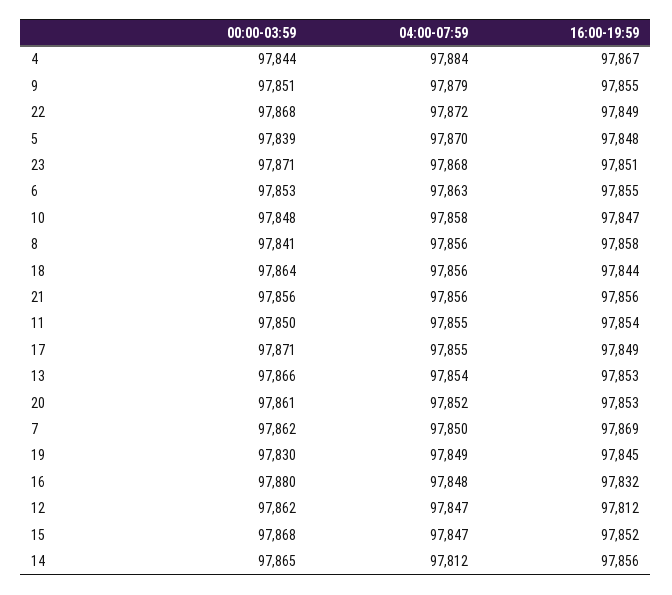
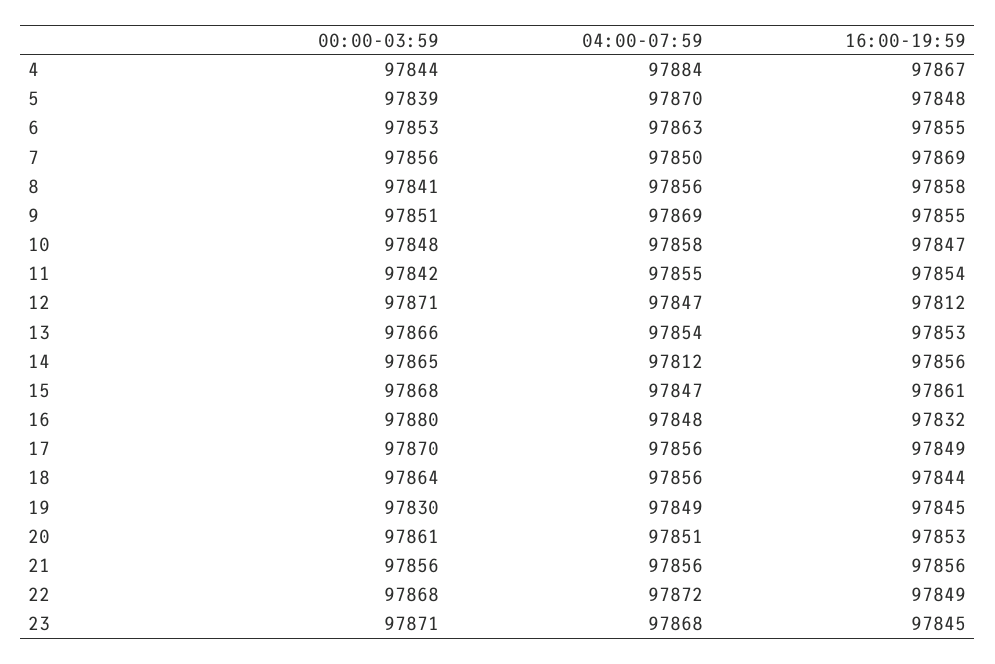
  {
    "00:00-03:59": {
      "4": 97844,
      "9": 97851,
      "22": 97868,
      "5": 97839,
      "23": 97871,
      "6": 97853,
      "10": 97848,
      "8": 97841,
      "18": 97864,
      "21": 97856,
-     "11": 97850,
+     "11": 97842,
-     "17": 97871,
+     "17": 97870,
      "13": 97866,
      "20": 97861,
-     "7": 97862,
+     "7": 97856,
      "19": 97830,
      "16": 97880,
-     "12": 97862,
+     "12": 97871,
      "15": 97868,
      "14": 97865
    },
    "04:00-07:59": {
      "4": 97884,
-     "9": 97879,
+     "9": 97869,
      "22": 97872,
      "5": 97870,
      "23": 97868,
      "6": 97863,
      "10": 97858,
      "8": 97856,
      "18": 97856,
      "21": 97856,
      "11": 97855,
-     "17": 97855,
+     "17": 97856,
      "13": 97854,
-     "20": 97852,
+     "20": 97851,
      "7": 97850,
      "19": 97849,
      "16": 97848,
      "12": 97847,
      "15": 97847,
      "14": 97812
    },
    "16:00-19:59": {
      "4": 97867,
      "9": 97855,
      "22": 97849,
      "5": 97848,
-     "23": 97851,
+     "23": 97845,
      "6": 97855,
      "10": 97847,
      "8": 97858,
      "18": 97844,
      "21": 97856,
      "11": 97854,
      "17": 97849,
      "13": 97853,
      "20": 97853,
      "7": 97869,
      "19": 97845,
      "16": 97832,
      "12": 97812,
-     "15": 97852,
+     "15": 97861,
      "14": 97856
    }
  }

